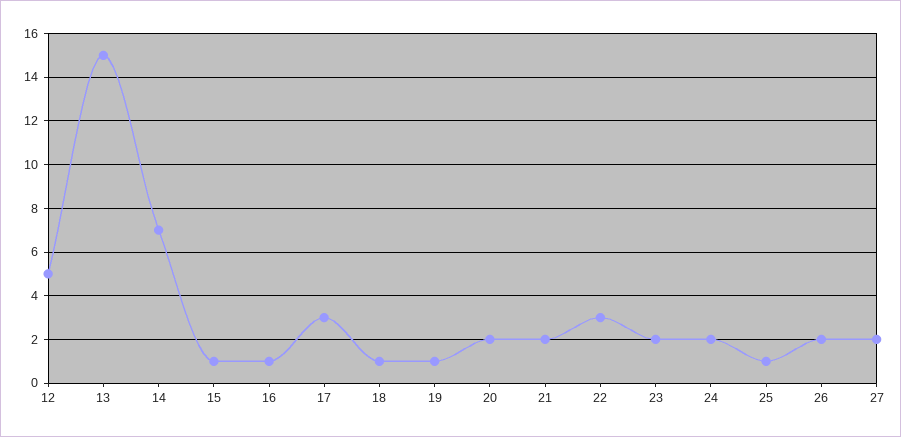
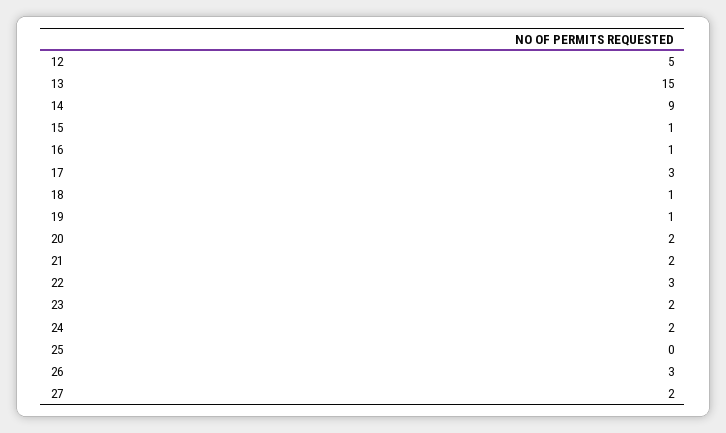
  {
    "12": 5,
    "13": 15,
-   "14": 7,
+   "14": 9,
    "15": 1,
    "16": 1,
    "17": 3,
    "18": 1,
    "19": 1,
    "20": 2,
    "21": 2,
    "22": 3,
    "23": 2,
    "24": 2,
-   "25": 1,
+   "25": 0,
-   "26": 2,
+   "26": 3,
    "27": 2
  }

